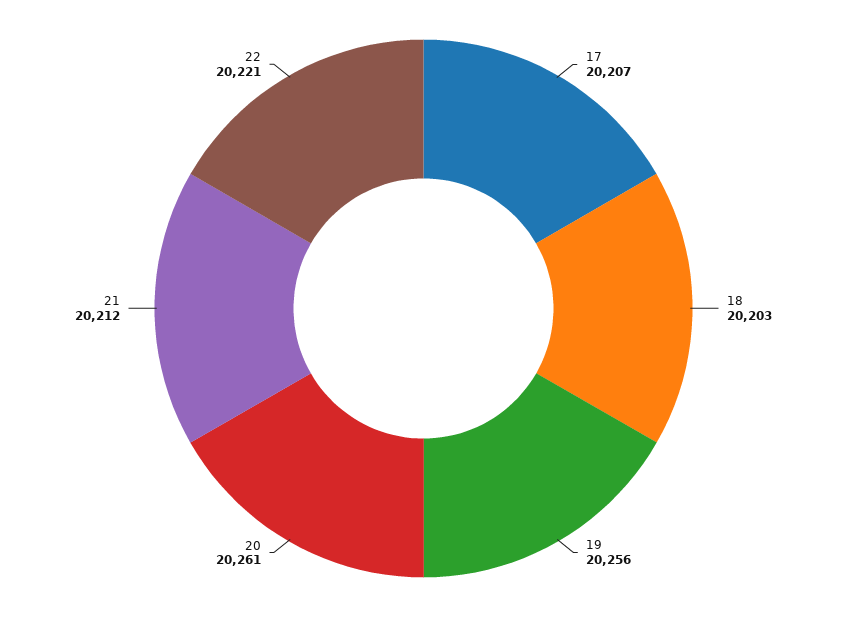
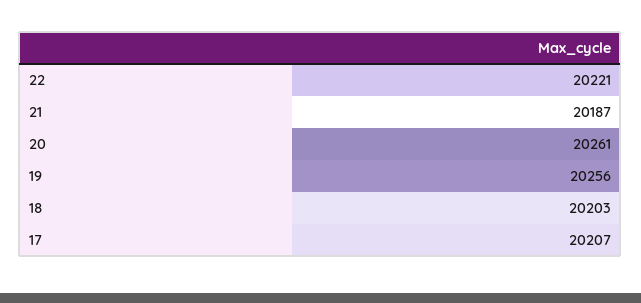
  {
    "17": 20207,
    "18": 20203,
    "19": 20256,
    "20": 20261,
-   "21": 20212,
+   "21": 20187,
    "22": 20221
  }

